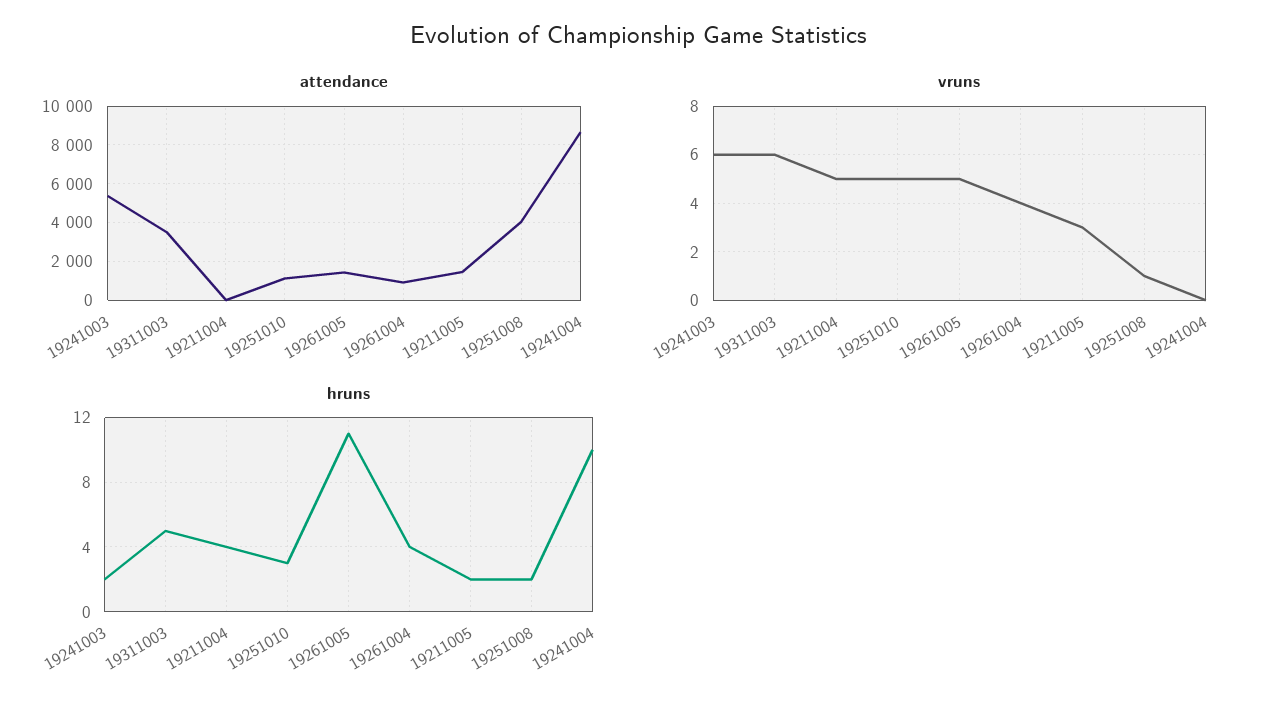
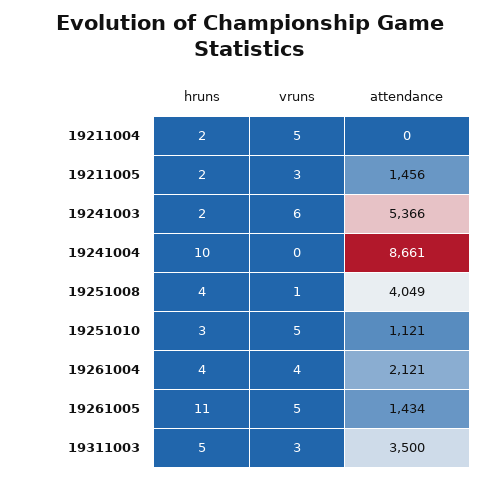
  {
    "attendance": {
      "19241003": 5366,
      "19311003": 3500,
      "19211004": 0,
      "19251010": 1121,
      "19261005": 1434,
-     "19261004": 1000,
+     "19261004": 2121,
      "19211005": 1456,
      "19251008": 4049,
      "19241004": 8661
    },
    "vruns": {
      "19241003": 6,
-     "19311003": 6,
+     "19311003": 3,
      "19211004": 5,
      "19251010": 5,
      "19261005": 5,
      "19261004": 4,
      "19211005": 3,
      "19251008": 1,
      "19241004": 0
    },
    "hruns": {
      "19241003": 2,
      "19311003": 5,
-     "19211004": 4,
+     "19211004": 2,
      "19251010": 3,
      "19261005": 11,
      "19261004": 4,
      "19211005": 2,
-     "19251008": 2,
+     "19251008": 4,
      "19241004": 10
    }
  }

